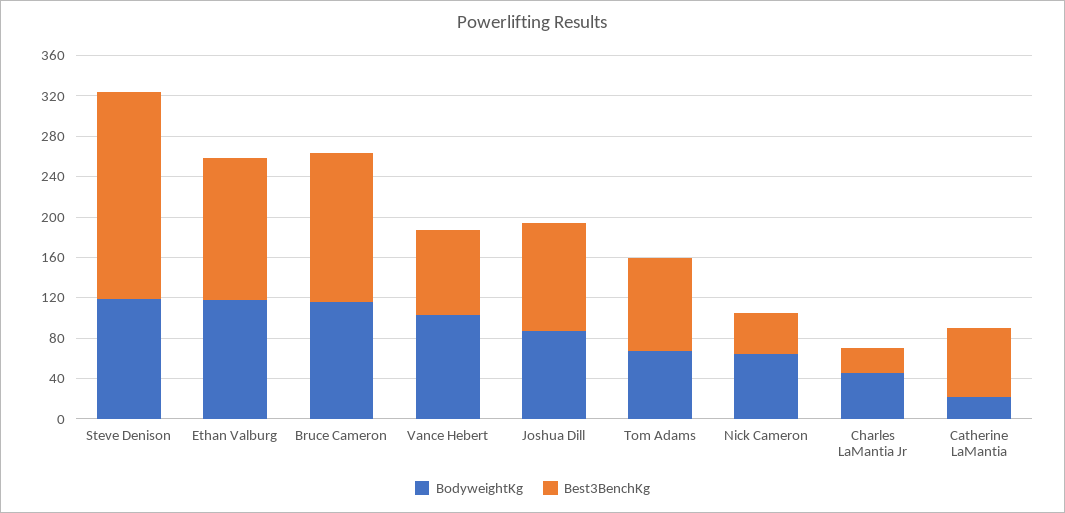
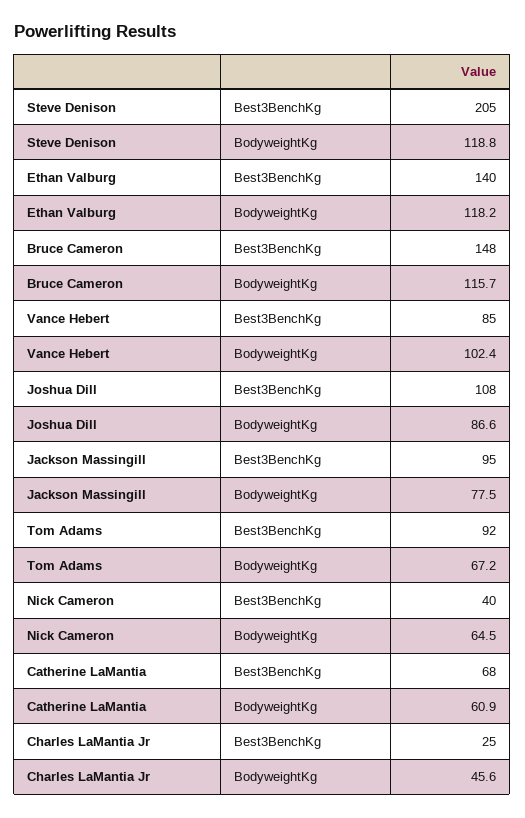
  {
    "BodyweightKg": {
      "Steve Denison": 118.8,
      "Ethan Valburg": 118.2,
      "Bruce Cameron": 115.7,
      "Vance Hebert": 102.4,
      "Joshua Dill": 86.6,
      "Tom Adams": 67.2,
      "Nick Cameron": 64.5,
      "Charles LaMantia Jr": 45.6,
-     "Catherine LaMantia": 20
+     "Catherine LaMantia": 60.9,
+     "Jackson Massingill": 77.5
    },
    "Best3BenchKg": {
      "Steve Denison": 205,
      "Ethan Valburg": 140,
      "Bruce Cameron": 148,
      "Vance Hebert": 85,
      "Joshua Dill": 108,
      "Tom Adams": 92,
      "Nick Cameron": 40,
      "Charles LaMantia Jr": 25,
-     "Catherine LaMantia": 68
+     "Catherine LaMantia": 68,
+     "Jackson Massingill": 95
    }
  }

